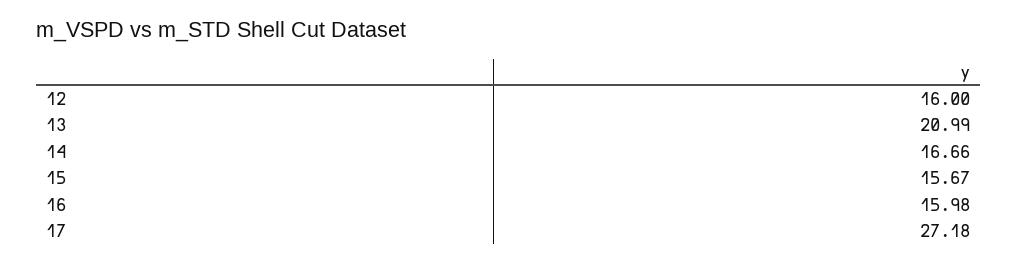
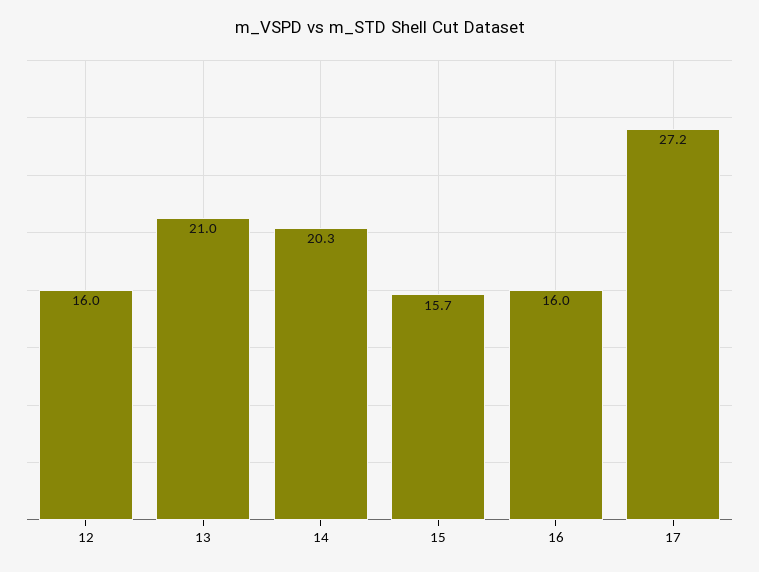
  {
    "12": 16,
    "13": 20.99,
-   "14": 16.66,
+   "14": 20.3,
    "15": 15.67,
    "16": 15.98,
    "17": 27.18
  }

